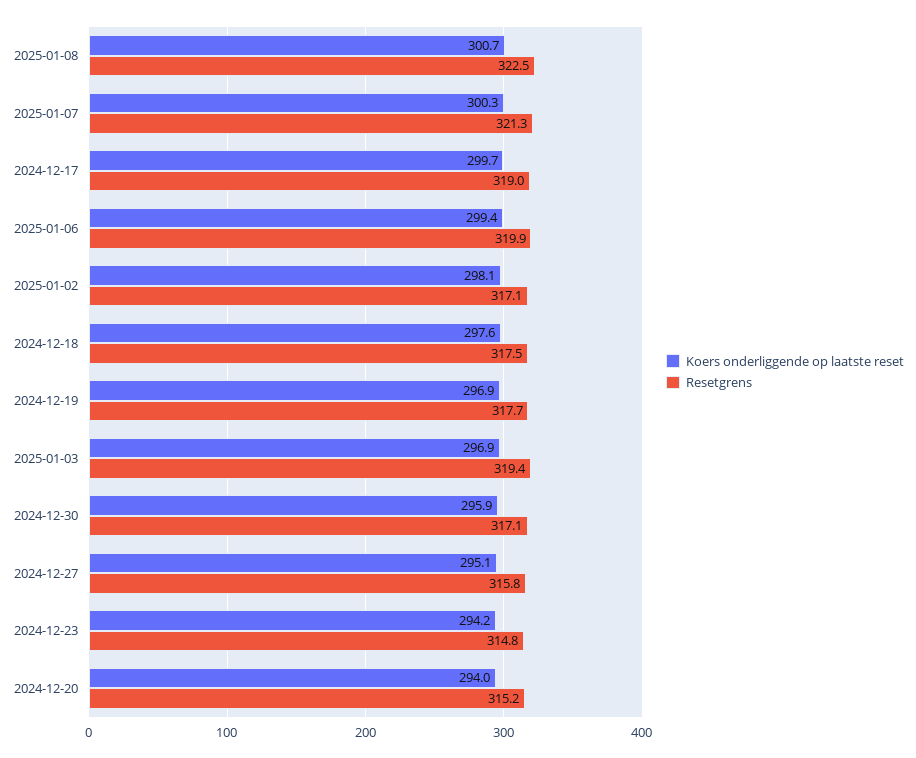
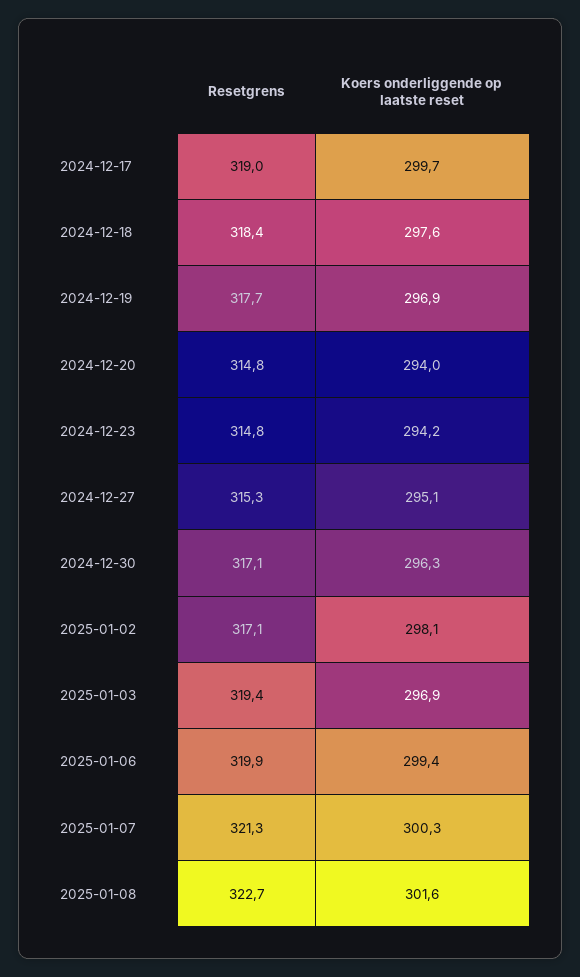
  {
    "Koers onderliggende op laatste reset": {
-     "2025-01-08": 300.7,
+     "2025-01-08": 301.6,
      "2025-01-07": 300.3,
      "2024-12-17": 299.7,
      "2025-01-06": 299.4,
      "2025-01-02": 298.1,
      "2024-12-18": 297.6,
      "2024-12-19": 296.9,
      "2025-01-03": 296.9,
-     "2024-12-30": 295.9,
+     "2024-12-30": 296.3,
      "2024-12-27": 295.1,
      "2024-12-23": 294.2,
      "2024-12-20": 294
    },
    "Resetgrens": {
-     "2025-01-08": 322.5,
+     "2025-01-08": 322.7,
      "2025-01-07": 321.3,
      "2024-12-17": 319,
      "2025-01-06": 319.9,
      "2025-01-02": 317.1,
-     "2024-12-18": 317.5,
+     "2024-12-18": 318.4,
      "2024-12-19": 317.7,
      "2025-01-03": 319.4,
      "2024-12-30": 317.1,
-     "2024-12-27": 315.8,
+     "2024-12-27": 315.3,
      "2024-12-23": 314.8,
-     "2024-12-20": 315.2
+     "2024-12-20": 314.8
    }
  }

